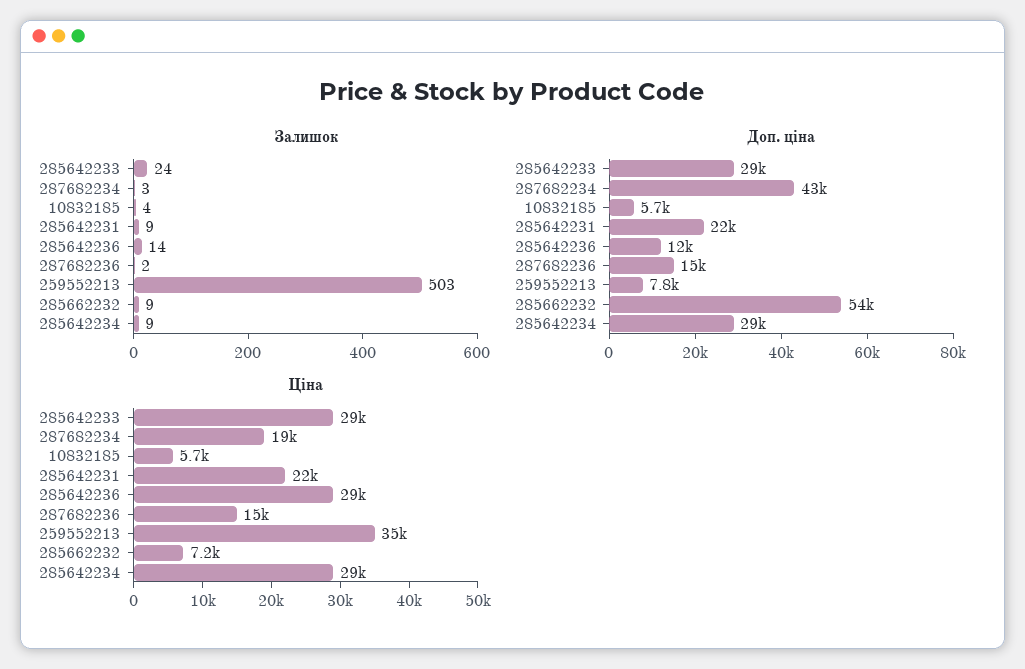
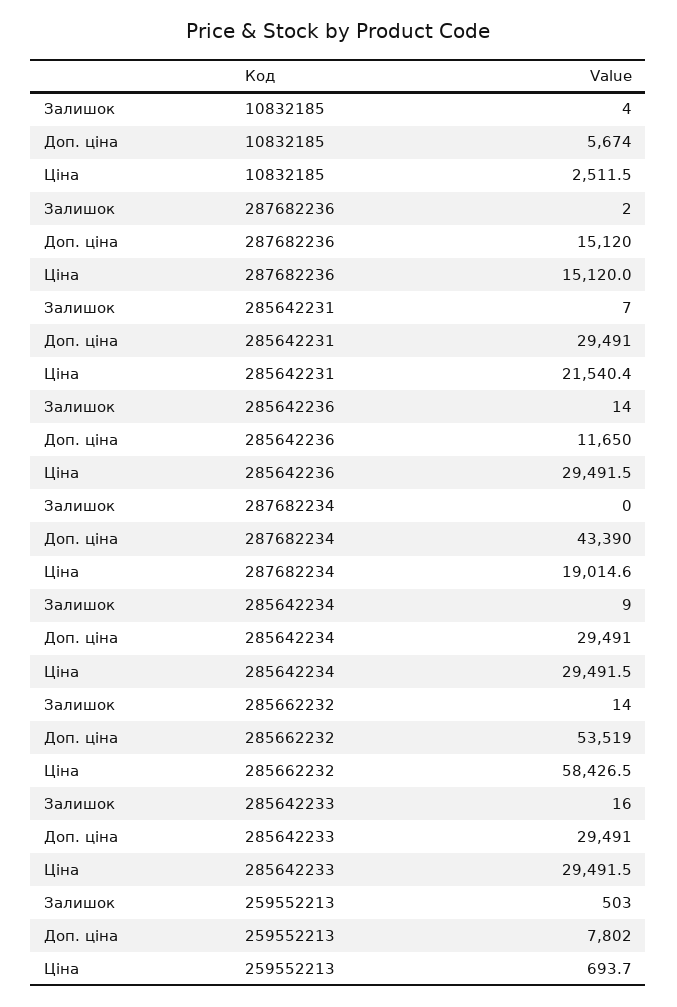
  {
    "Залишок": {
-     "285642233": 24,
+     "285642233": 16,
-     "287682234": 3,
+     "287682234": 0,
      "10832185": 4,
-     "285642231": 9,
+     "285642231": 7,
      "285642236": 14,
      "287682236": 2,
      "259552213": 503,
-     "285662232": 9,
+     "285662232": 14,
      "285642234": 9
    },
    "Доп. ціна": {
      "285642233": 29491,
      "287682234": 43390,
      "10832185": 5674,
-     "285642231": 22000,
+     "285642231": 29491,
      "285642236": 11650,
      "287682236": 15120,
      "259552213": 7802,
      "285662232": 53519,
      "285642234": 29491
    },
    "Ціна": {
      "285642233": 29491.5,
      "287682234": 19014.6,
-     "10832185": 5700,
+     "10832185": 2511.5,
      "285642231": 21540.4,
      "285642236": 29491.5,
      "287682236": 15120,
-     "259552213": 35000,
+     "259552213": 693.7,
-     "285662232": 7200,
+     "285662232": 58426.5,
      "285642234": 29491.5
    }
  }

